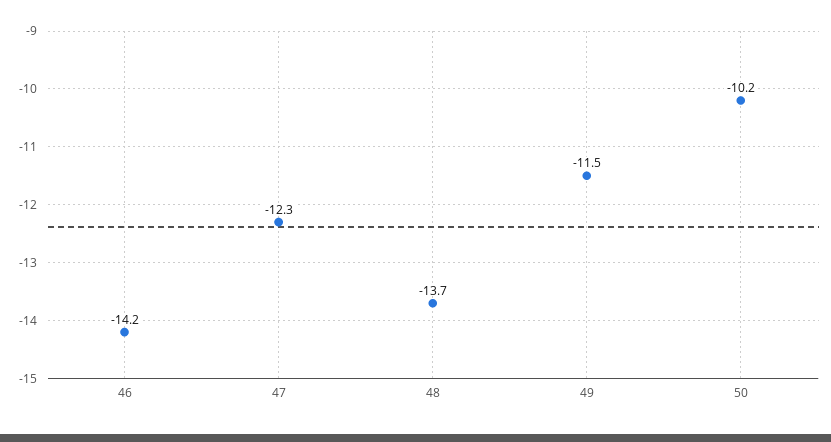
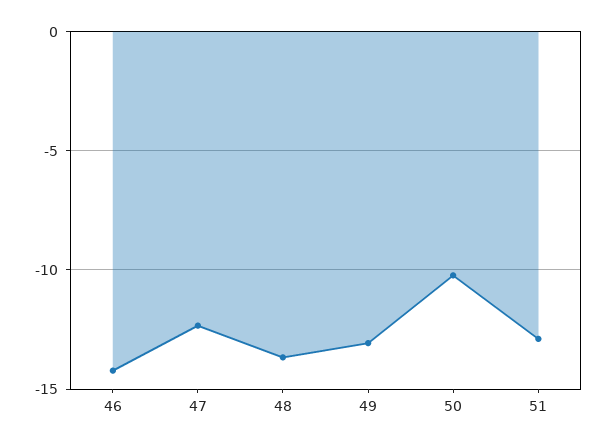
  {
    "46": -14.2,
    "47": -12.3,
    "48": -13.7,
-   "49": -11.5,
+   "49": -13,
-   "50": -10.2
+   "50": -10.2,
+   "51": -13
  }

